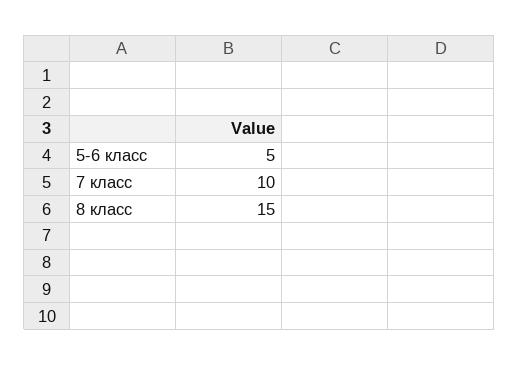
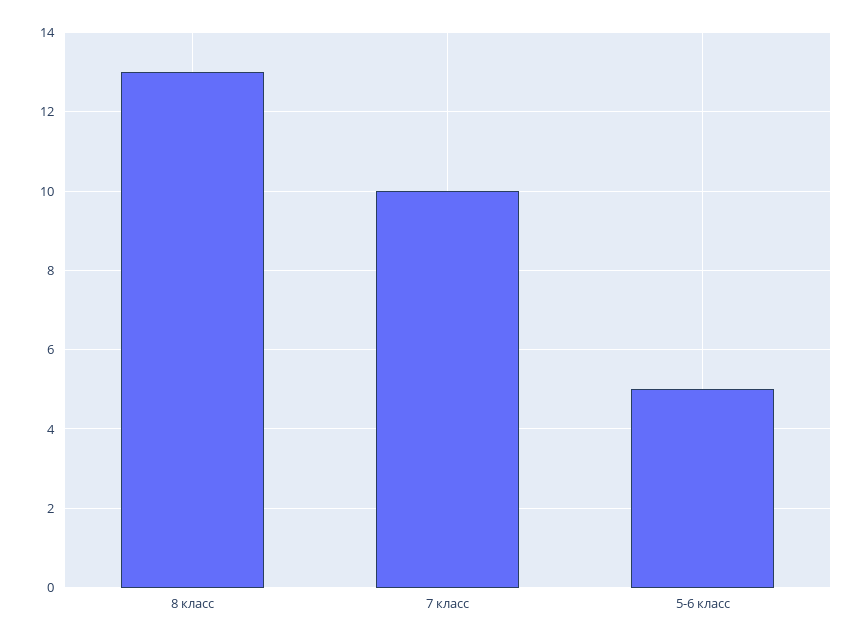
  {
    "5-6 класс": 5,
    "7 класс": 10,
-   "8 класс": 15
+   "8 класс": 13
  }

